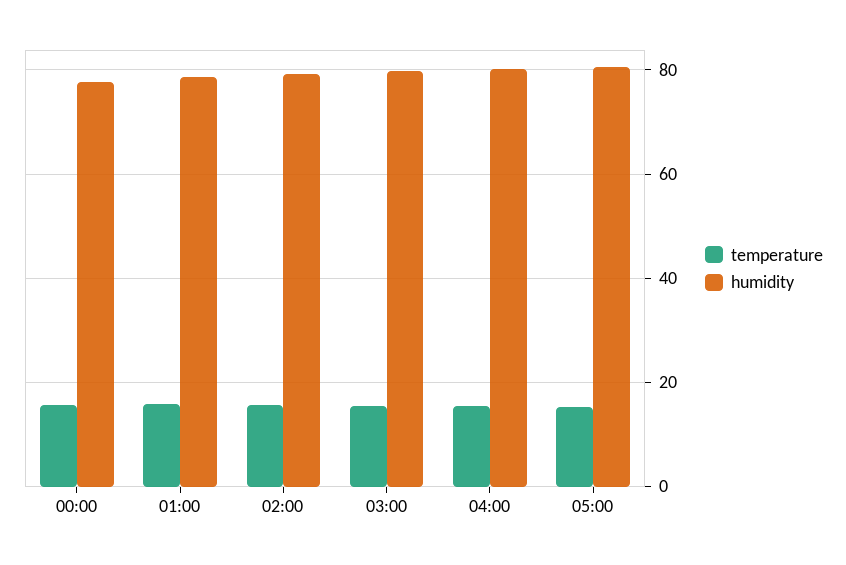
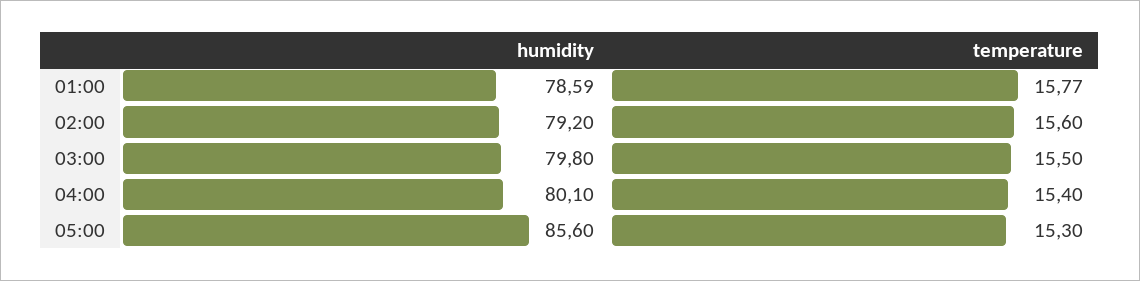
  {
    "temperature": {
-     "00:00": 16,
      "01:00": 15.77,
      "02:00": 15.6,
      "03:00": 15.5,
      "04:00": 15.4,
      "05:00": 15.3
    },
    "humidity": {
-     "00:00": 78,
      "01:00": 78.59,
      "02:00": 79.2,
      "03:00": 79.8,
      "04:00": 80.1,
-     "05:00": 80
+     "05:00": 85.6
    }
  }

